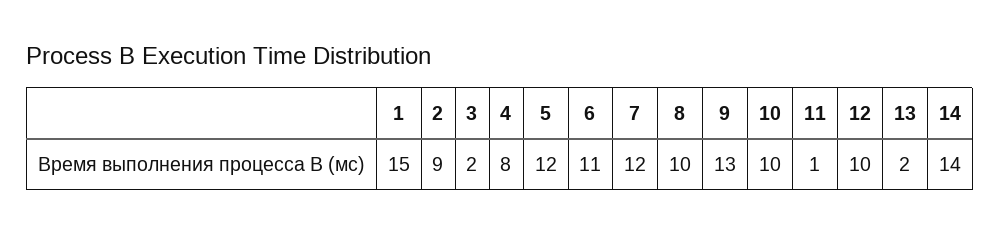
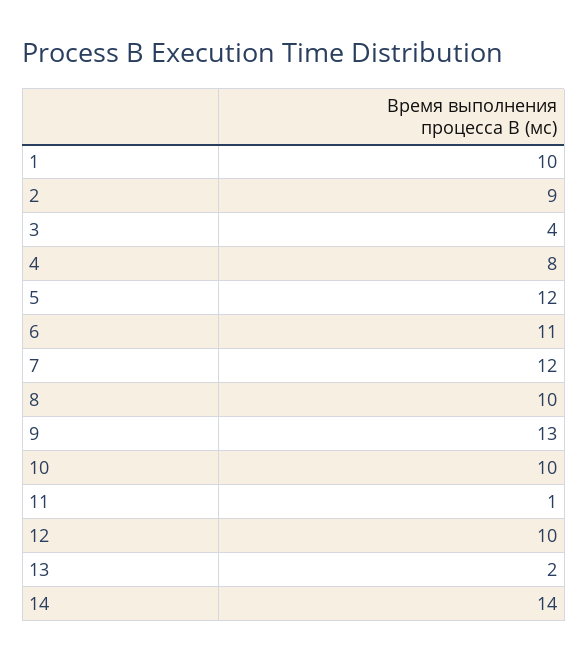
  {
-   "1": 15,
+   "1": 10,
    "2": 9,
-   "3": 2,
+   "3": 4,
    "4": 8,
    "5": 12,
    "6": 11,
    "7": 12,
    "8": 10,
    "9": 13,
    "10": 10,
    "11": 1,
    "12": 10,
    "13": 2,
    "14": 14
  }

